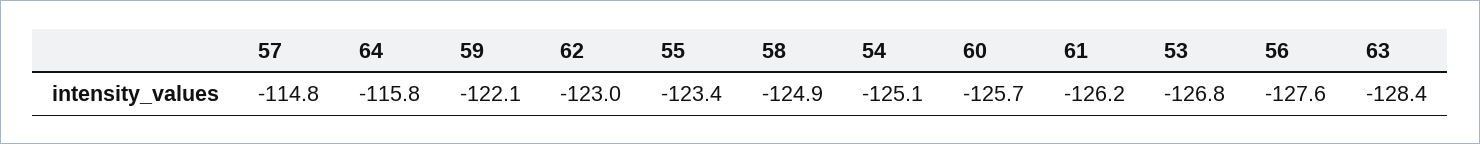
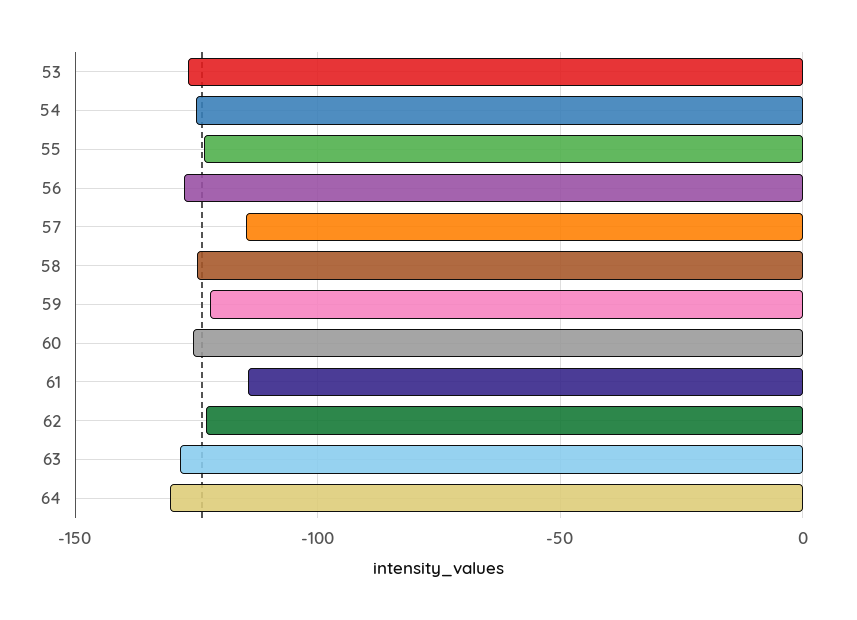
  {
    "57": -114.8,
-   "64": -115.8,
+   "64": -130,
    "59": -122.1,
    "62": -123,
    "55": -123.4,
    "58": -124.9,
    "54": -125.1,
    "60": -125.7,
-   "61": -126.2,
+   "61": -115,
    "53": -126.8,
    "56": -127.6,
    "63": -128.4
  }

